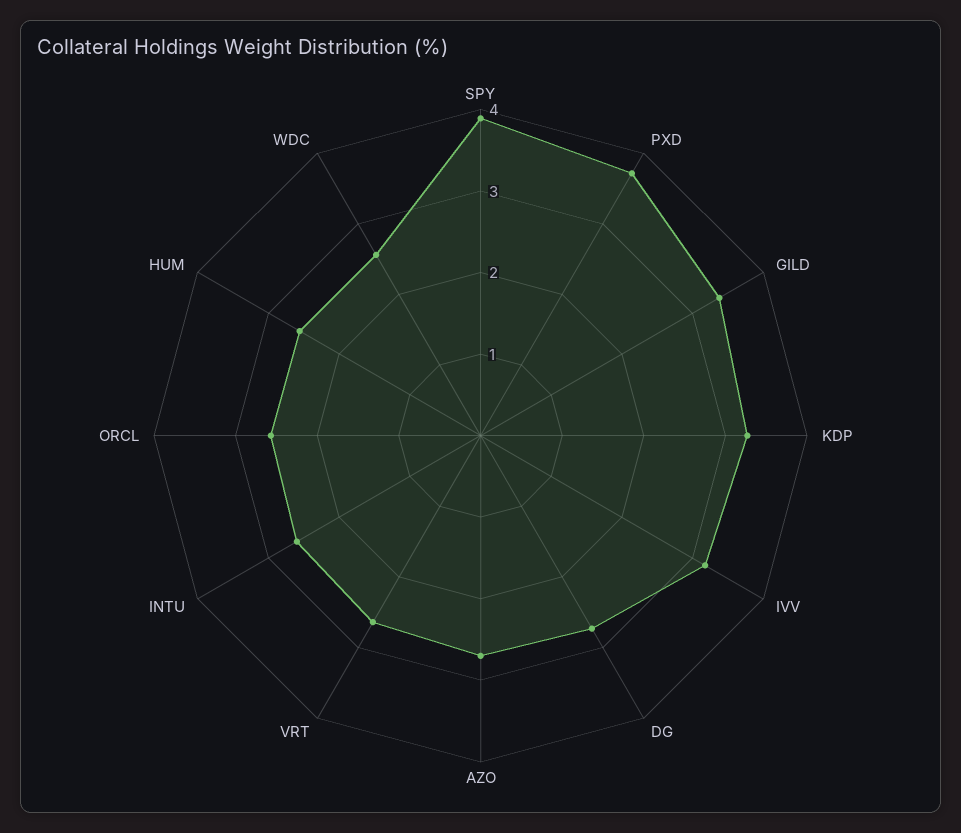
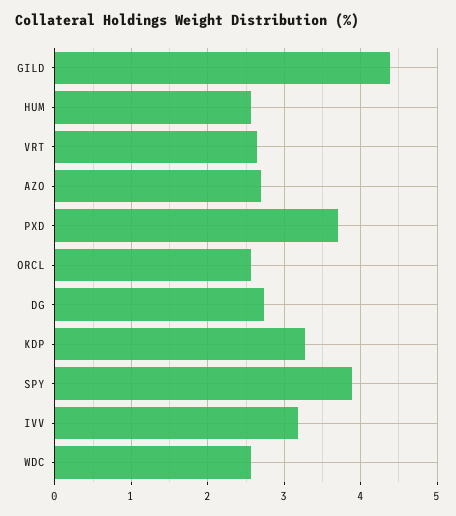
  {
    "SPY": 3.9,
    "PXD": 3.7,
-   "GILD": 3.4,
+   "GILD": 4.4,
    "KDP": 3.3,
    "IVV": 3.2,
    "DG": 2.7,
    "AZO": 2.7,
    "VRT": 2.6,
-   "INTU": 2.6,
    "ORCL": 2.6,
    "HUM": 2.6,
    "WDC": 2.6
  }

